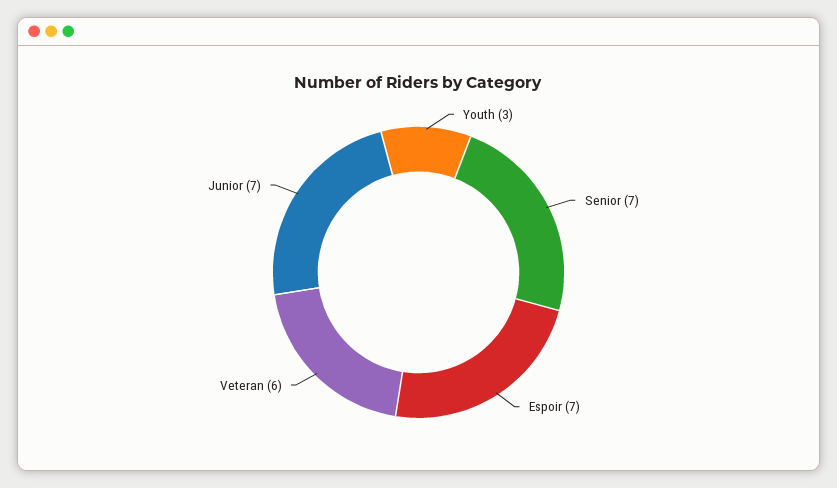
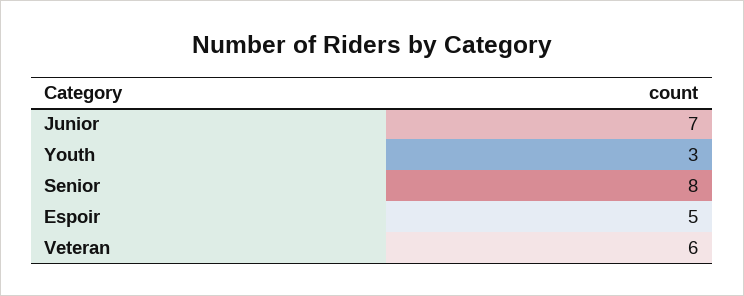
  {
    "Youth": 3,
-   "Senior": 7,
+   "Senior": 8,
-   "Espoir": 7,
+   "Espoir": 5,
    "Veteran": 6,
    "Junior": 7
  }

